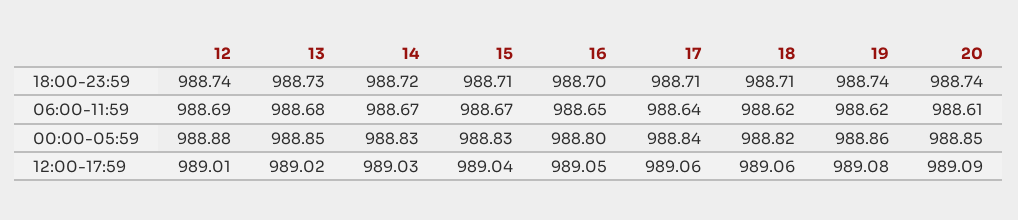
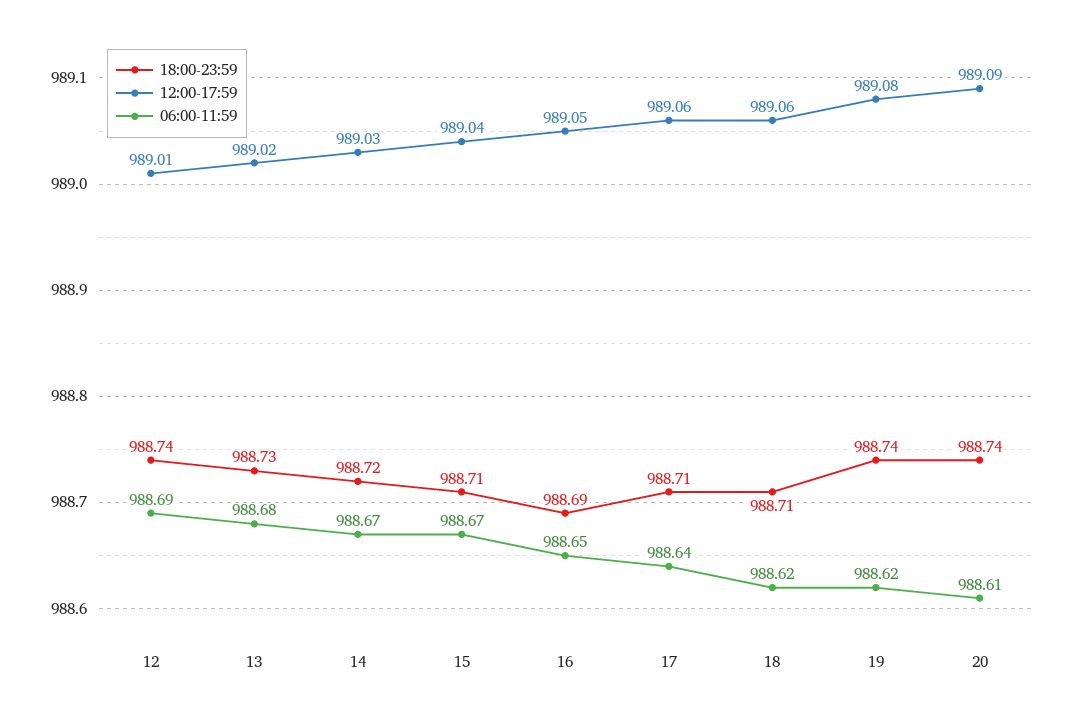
  {
    "18:00-23:59": {
      "12": 988.74,
      "13": 988.73,
      "14": 988.72,
      "15": 988.71,
-     "16": 988.7,
+     "16": 988.69,
      "17": 988.71,
      "18": 988.71,
      "19": 988.74,
      "20": 988.74
    },
    "06:00-11:59": {
      "12": 988.69,
      "13": 988.68,
      "14": 988.67,
      "15": 988.67,
      "16": 988.65,
      "17": 988.64,
      "18": 988.62,
      "19": 988.62,
      "20": 988.61
    },
-   "00:00-05:59": {
-     "12": 988.88,
-     "13": 988.85,
-     "14": 988.83,
-     "15": 988.83,
-     "16": 988.8,
-     "17": 988.84,
-     "18": 988.82,
-     "19": 988.86,
-     "20": 988.85
-   },
    "12:00-17:59": {
      "12": 989.01,
      "13": 989.02,
      "14": 989.03,
      "15": 989.04,
      "16": 989.05,
      "17": 989.06,
      "18": 989.06,
      "19": 989.08,
      "20": 989.09
    }
  }

